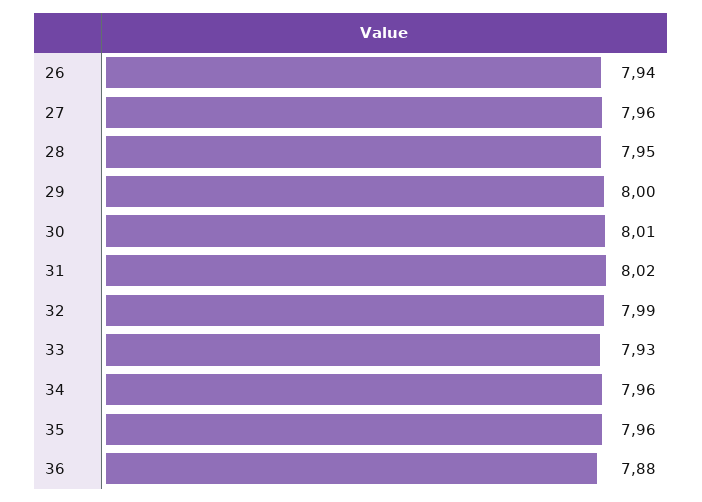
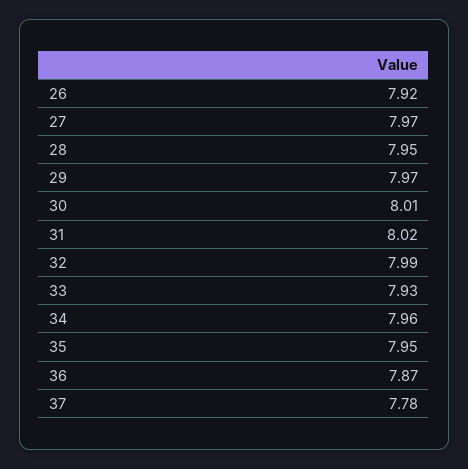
  {
-   "26": 7.94,
+   "26": 7.92,
-   "27": 7.96,
+   "27": 7.97,
    "28": 7.95,
-   "29": 8,
+   "29": 7.97,
    "30": 8.01,
    "31": 8.02,
    "32": 7.99,
    "33": 7.93,
    "34": 7.96,
-   "35": 7.96,
+   "35": 7.95,
-   "36": 7.88
+   "36": 7.87,
+   "37": 7.78
  }

